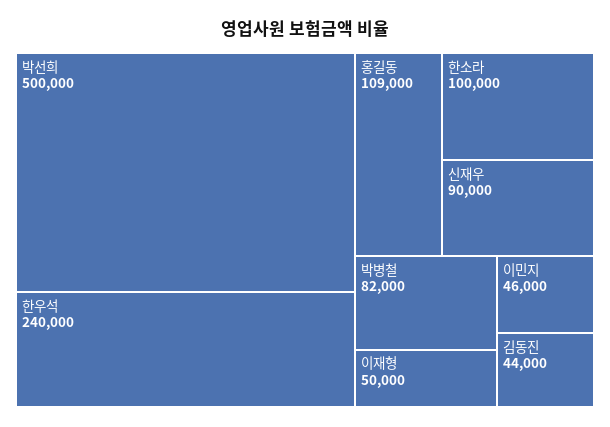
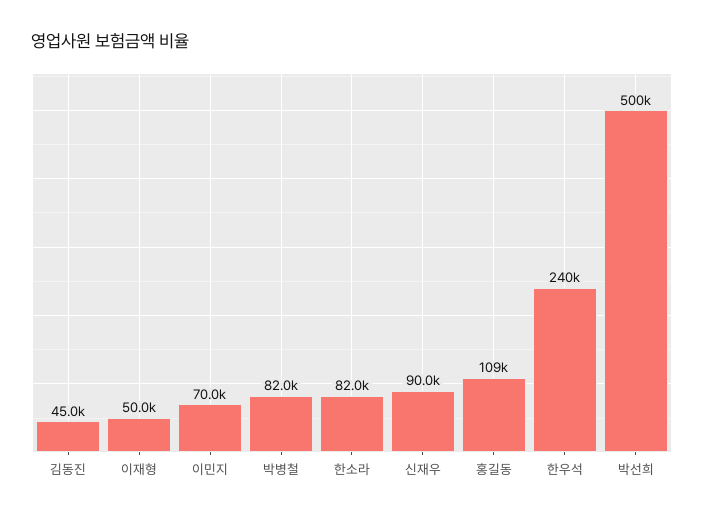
  {
    "박선희": 500000,
    "한우석": 240000,
    "홍길동": 109000,
-   "한소라": 100000,
+   "한소라": 82000,
    "신재우": 90000,
    "박병철": 82000,
    "이재형": 50000,
-   "이민지": 46000,
+   "이민지": 70000,
-   "김동진": 44000
+   "김동진": 45000
  }

